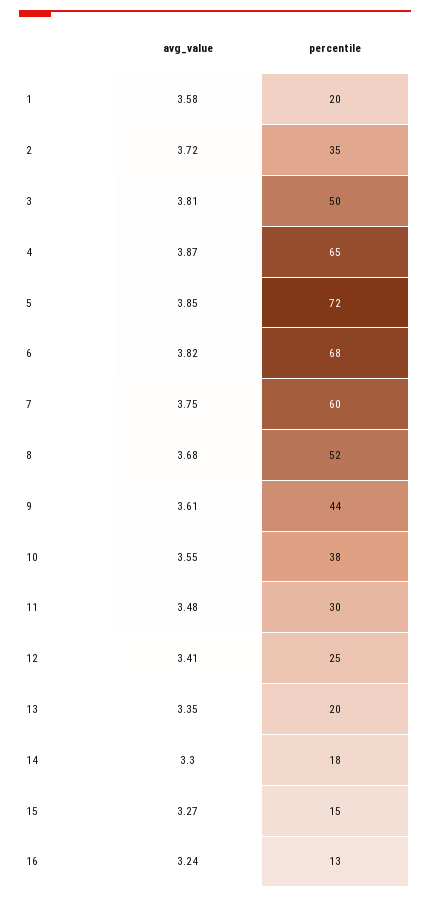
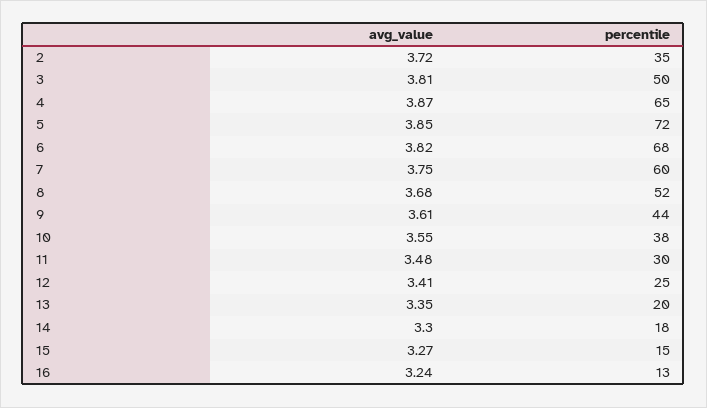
  {
    "avg_value": {
-     "1": 3.58,
      "2": 3.72,
      "3": 3.81,
      "4": 3.87,
      "5": 3.85,
      "6": 3.82,
      "7": 3.75,
      "8": 3.68,
      "9": 3.61,
      "10": 3.55,
      "11": 3.48,
      "12": 3.41,
      "13": 3.35,
      "14": 3.3,
      "15": 3.27,
      "16": 3.24
    },
    "percentile": {
-     "1": 20,
      "2": 35,
      "3": 50,
      "4": 65,
      "5": 72,
      "6": 68,
      "7": 60,
      "8": 52,
      "9": 44,
      "10": 38,
      "11": 30,
      "12": 25,
      "13": 20,
      "14": 18,
      "15": 15,
      "16": 13
    }
  }

